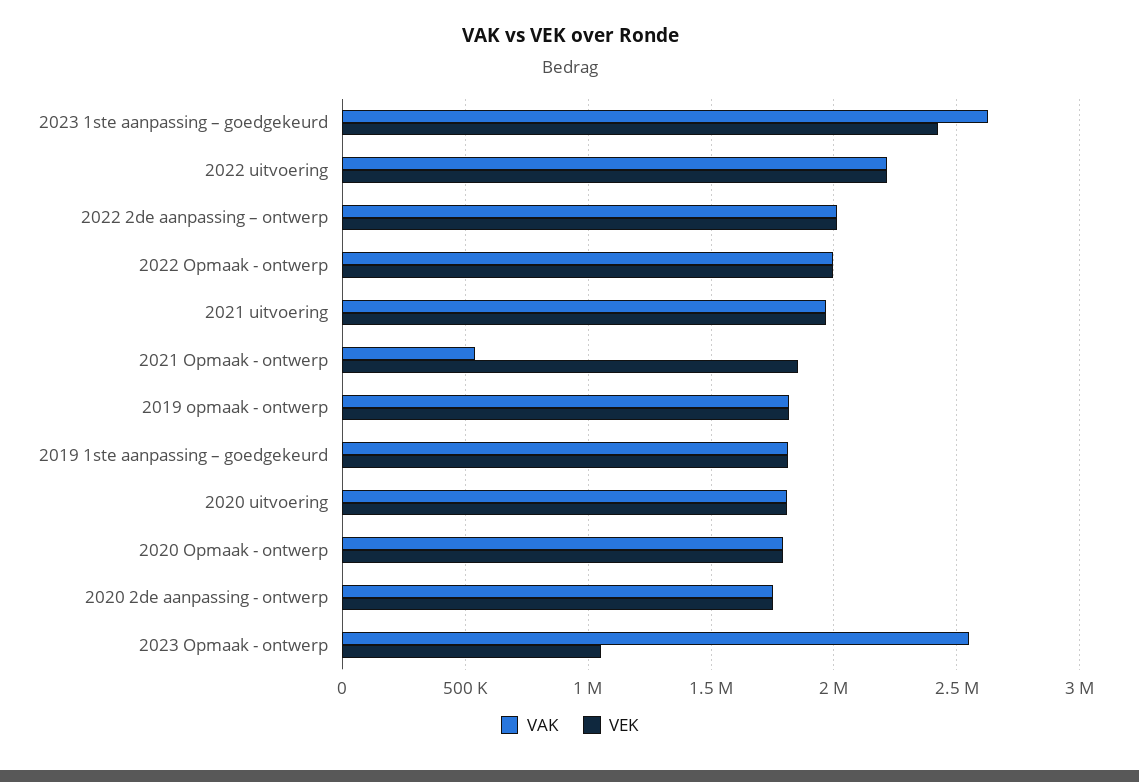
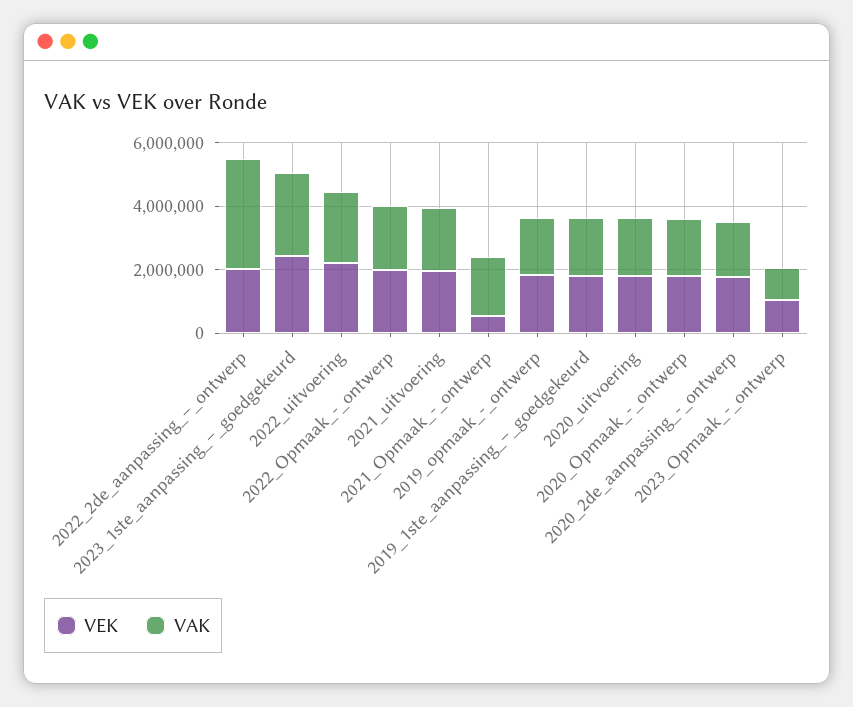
  {
    "VAK": {
      "2023 1ste aanpassing – goedgekeurd": 2650000,
      "2022 uitvoering": 2200000,
-     "2022 2de aanpassing – ontwerp": 2000000,
+     "2022 2de aanpassing – ontwerp": 3500000,
      "2022 Opmaak - ontwerp": 2000000,
      "2021 uitvoering": 1950000,
-     "2021 Opmaak - ontwerp": 550000,
+     "2021 Opmaak - ontwerp": 2000000,
      "2019 opmaak - ontwerp": 1800000,
      "2019 1ste aanpassing – goedgekeurd": 1800000,
      "2020 uitvoering": 1800000,
      "2020 Opmaak - ontwerp": 1800000,
      "2020 2de aanpassing - ontwerp": 1750000,
-     "2023 Opmaak - ontwerp": 2550000
+     "2023 Opmaak - ontwerp": 1000000
    },
    "VEK": {
      "2023 1ste aanpassing – goedgekeurd": 2400000,
      "2022 uitvoering": 2200000,
      "2022 2de aanpassing – ontwerp": 2000000,
      "2022 Opmaak - ontwerp": 2000000,
      "2021 uitvoering": 1950000,
-     "2021 Opmaak - ontwerp": 1850000,
+     "2021 Opmaak - ontwerp": 500000,
      "2019 opmaak - ontwerp": 1800000,
      "2019 1ste aanpassing – goedgekeurd": 1800000,
      "2020 uitvoering": 1800000,
      "2020 Opmaak - ontwerp": 1800000,
      "2020 2de aanpassing - ontwerp": 1750000,
      "2023 Opmaak - ontwerp": 1050000
    }
  }

